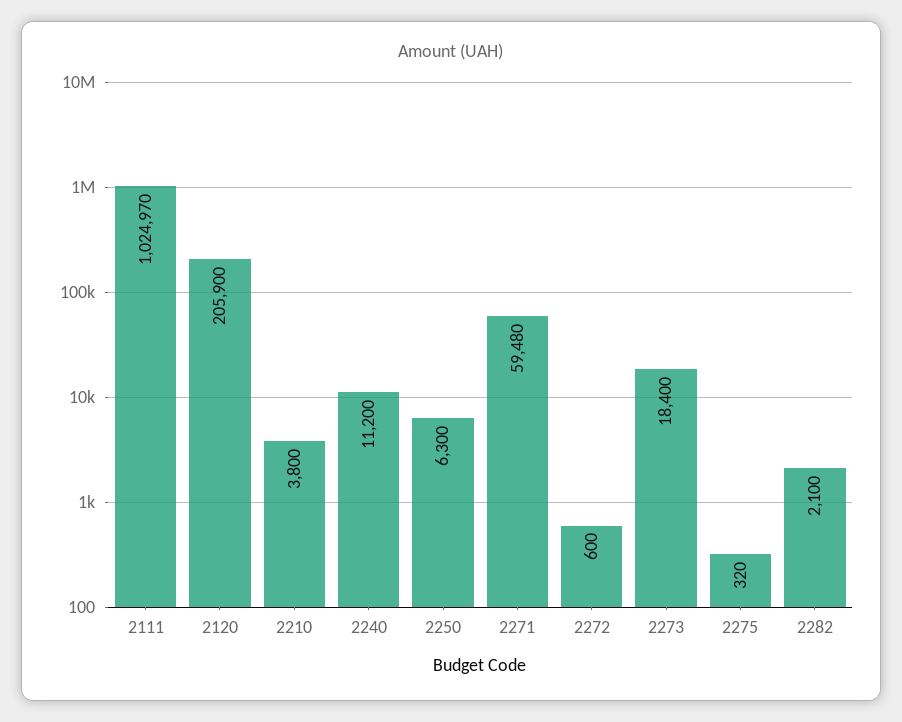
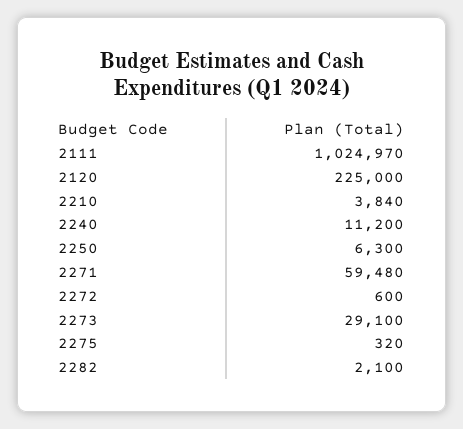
  {
    "2111": 1024970,
-   "2120": 205900,
+   "2120": 225000,
-   "2210": 3800,
+   "2210": 3840,
    "2240": 11200,
    "2250": 6300,
    "2271": 59480,
    "2272": 600,
-   "2273": 18400,
+   "2273": 29100,
    "2275": 320,
    "2282": 2100
  }

